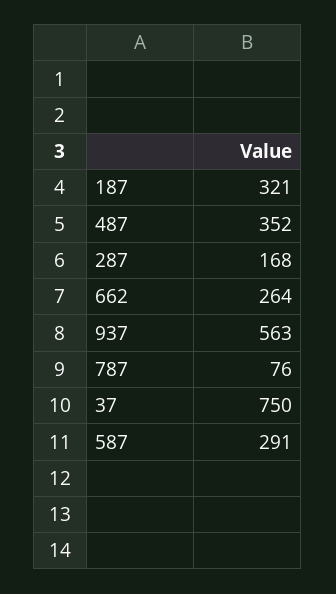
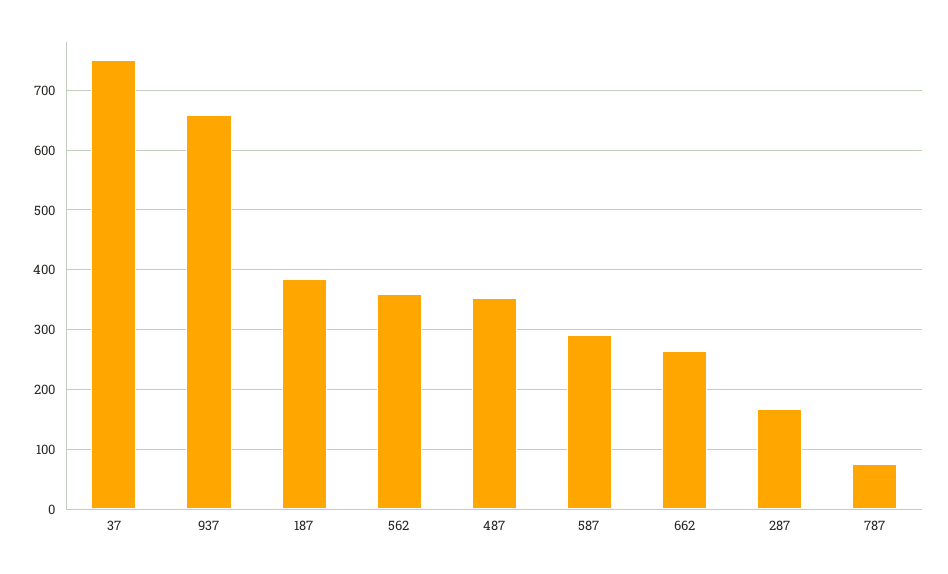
  {
-   "187": 321,
+   "187": 380,
    "487": 352,
    "287": 168,
    "662": 264,
-   "937": 563,
+   "937": 660,
    "787": 76,
    "37": 750,
-   "587": 291
+   "587": 291,
+   "562": 360
  }

